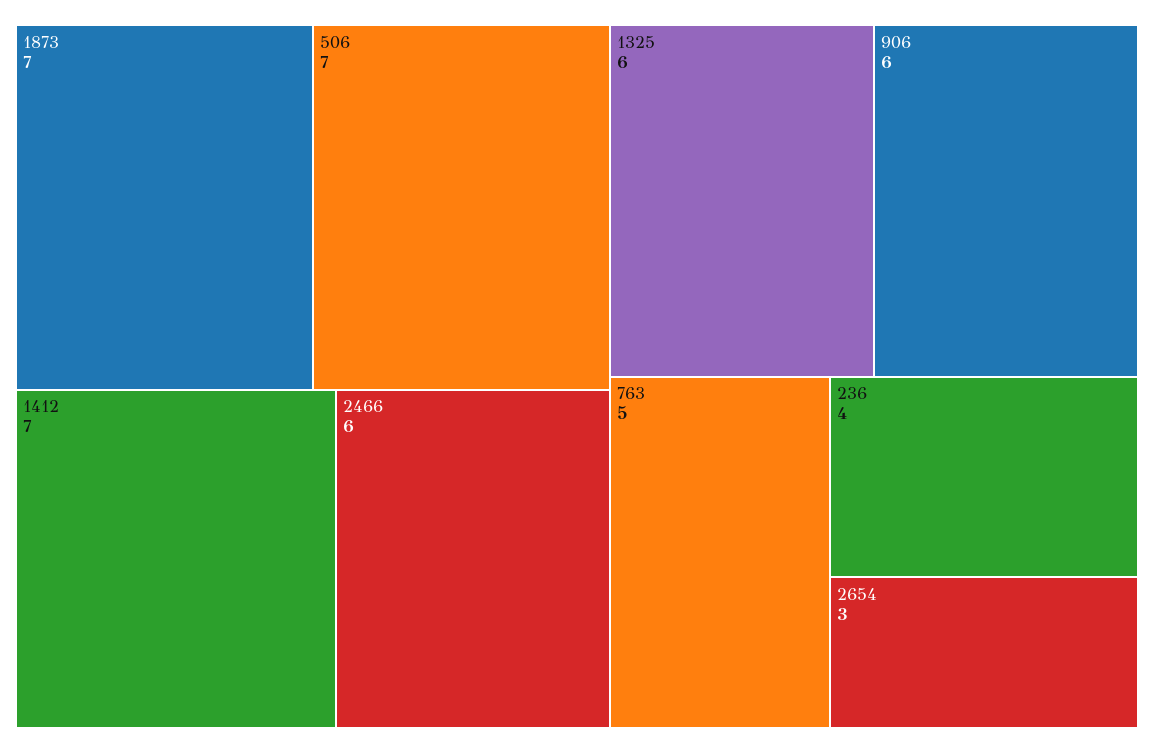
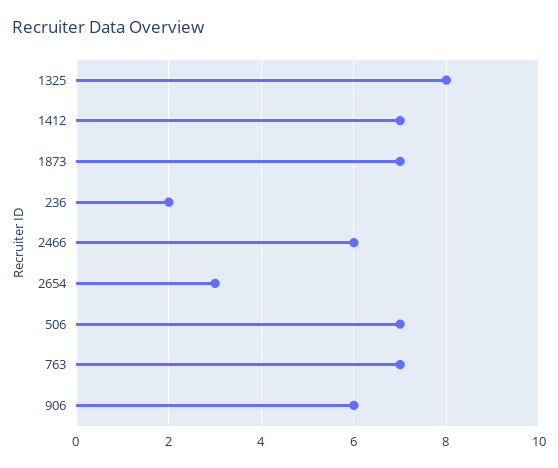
  {
    "1873": 7,
    "506": 7,
    "1412": 7,
    "2466": 6,
-   "1325": 6,
+   "1325": 8,
    "906": 6,
-   "763": 5,
+   "763": 7,
-   "236": 4,
+   "236": 2,
    "2654": 3
  }

